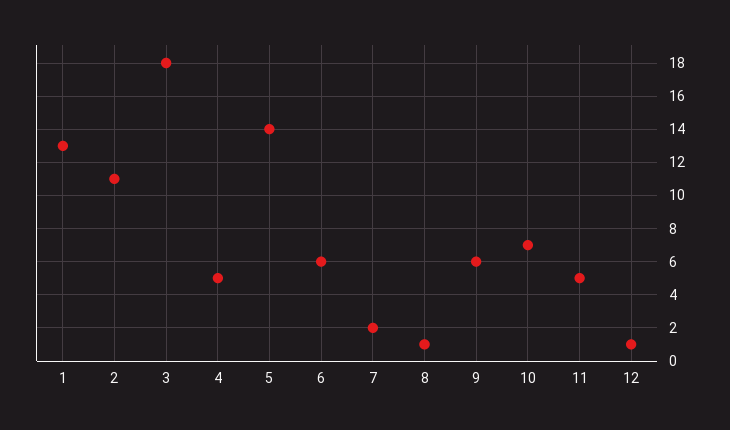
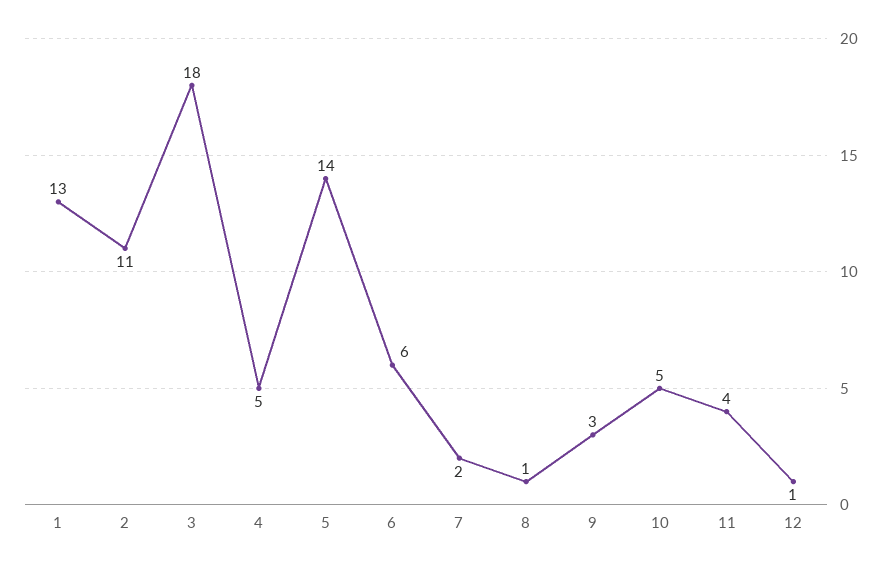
  {
    "1": 13,
    "2": 11,
    "3": 18,
    "4": 5,
    "5": 14,
    "6": 6,
    "7": 2,
    "8": 1,
-   "9": 6,
+   "9": 3,
-   "10": 7,
+   "10": 5,
-   "11": 5,
+   "11": 4,
    "12": 1
  }

